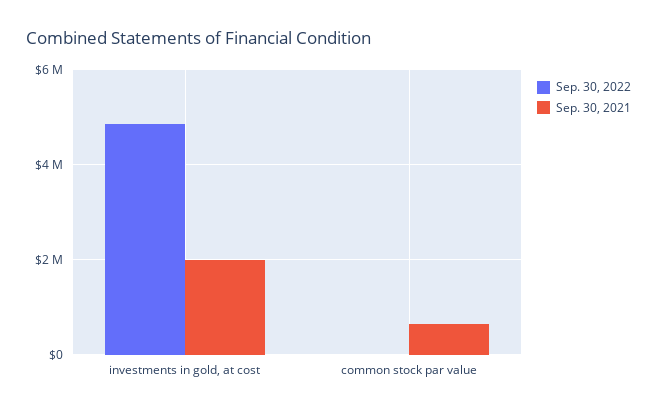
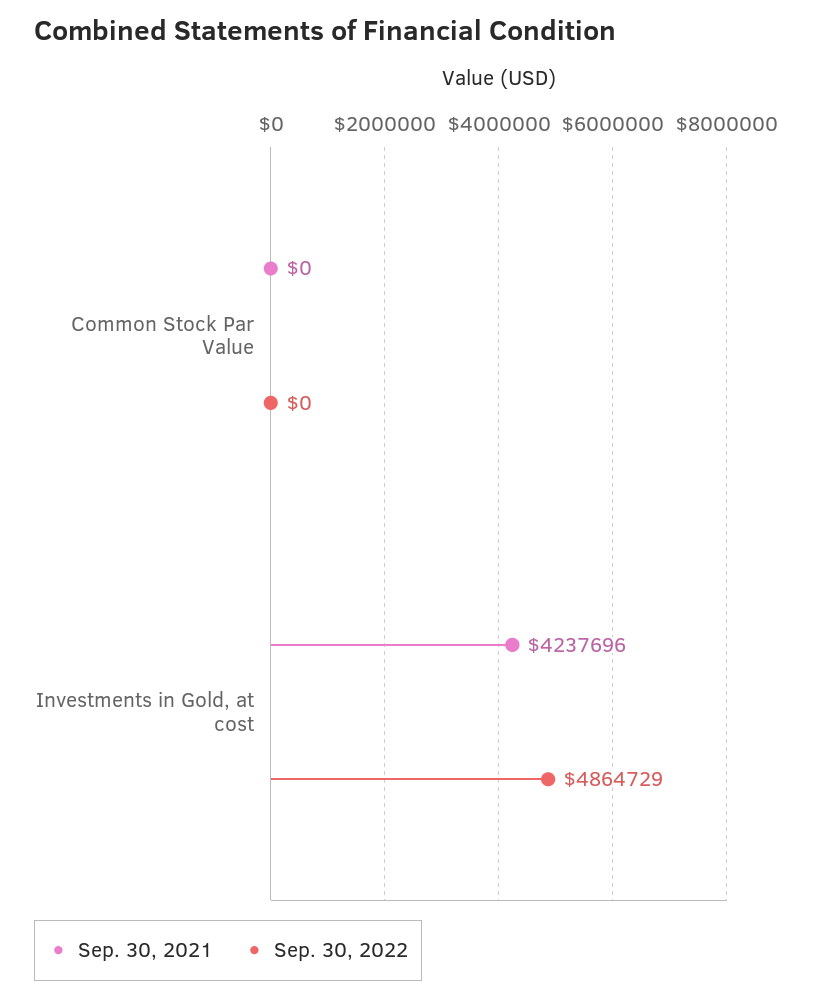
  {
    "Sep. 30, 2022": {
      "investments in gold, at cost": 4864729,
      "common stock par value": 0
    },
    "Sep. 30, 2021": {
-     "investments in gold, at cost": 2000000,
+     "investments in gold, at cost": 4237696,
-     "common stock par value": 600000
+     "common stock par value": 0
    }
  }

